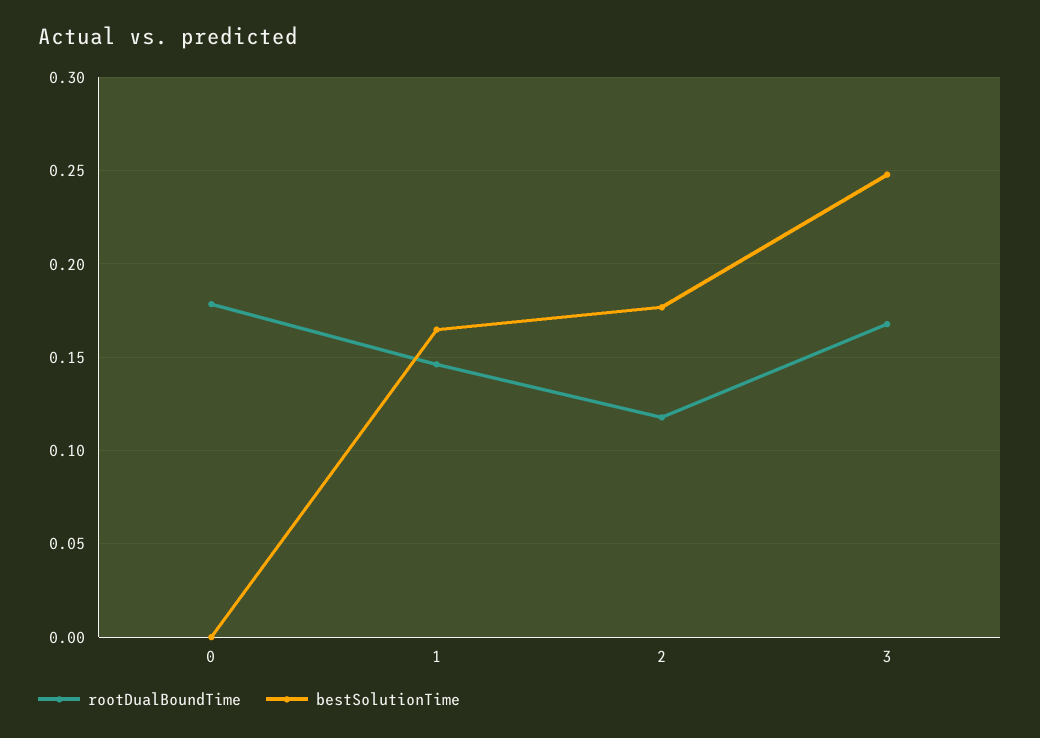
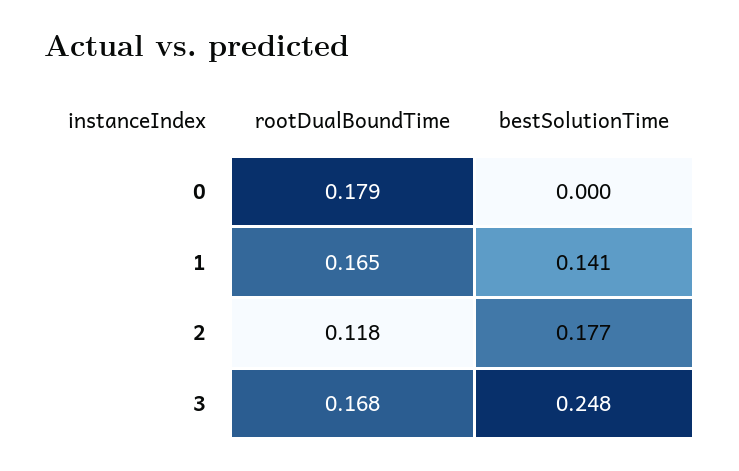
  {
    "rootDualBoundTime": {
      "0": 0.179,
-     "1": 0.145,
+     "1": 0.165,
      "2": 0.118,
      "3": 0.168
    },
    "bestSolutionTime": {
      "0": 0,
-     "1": 0.165,
+     "1": 0.141,
      "2": 0.177,
      "3": 0.248
    }
  }

